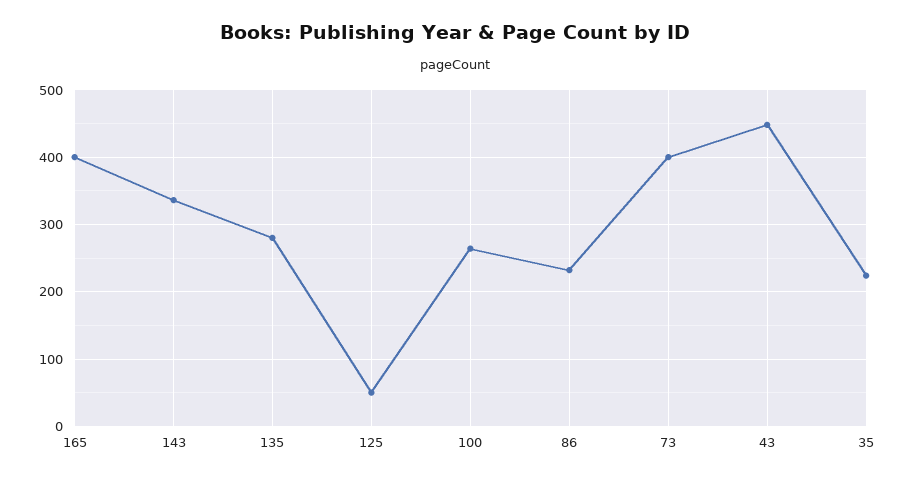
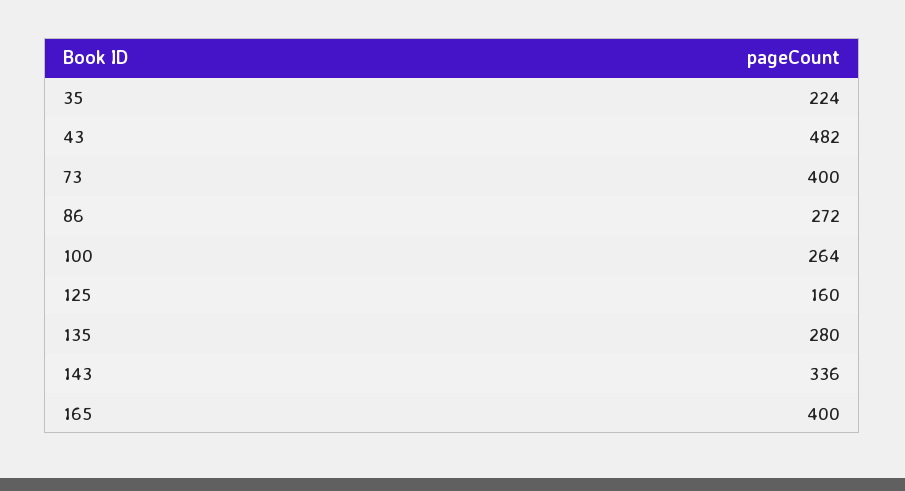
  {
    "165": 400,
    "143": 336,
    "135": 280,
-   "125": 50,
+   "125": 160,
    "100": 264,
-   "86": 230,
+   "86": 272,
    "73": 400,
-   "43": 450,
+   "43": 482,
    "35": 224
  }

